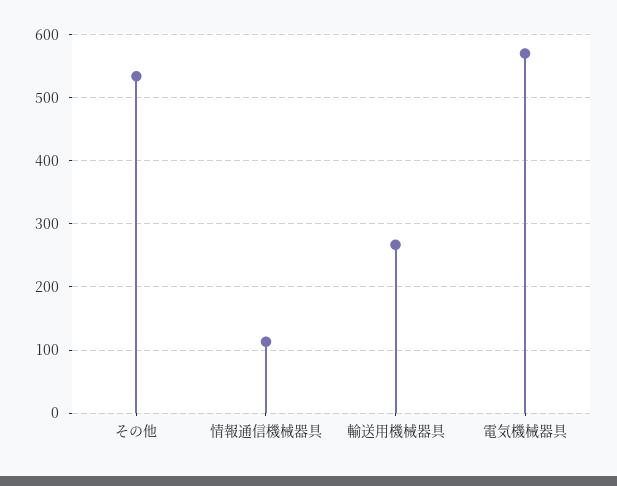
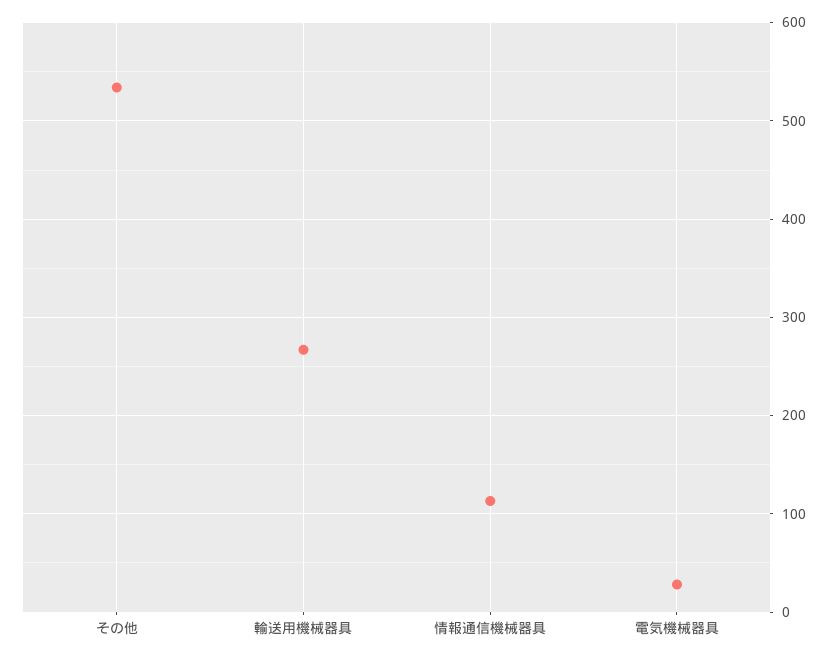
  {
    "その他": 530,
    "情報通信機械器具": 110,
    "輸送用機械器具": 270,
-   "電気機械器具": 570
+   "電気機械器具": 30
  }

